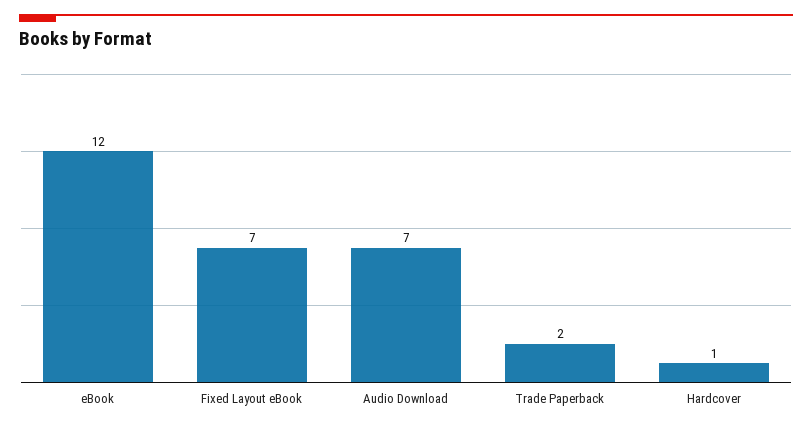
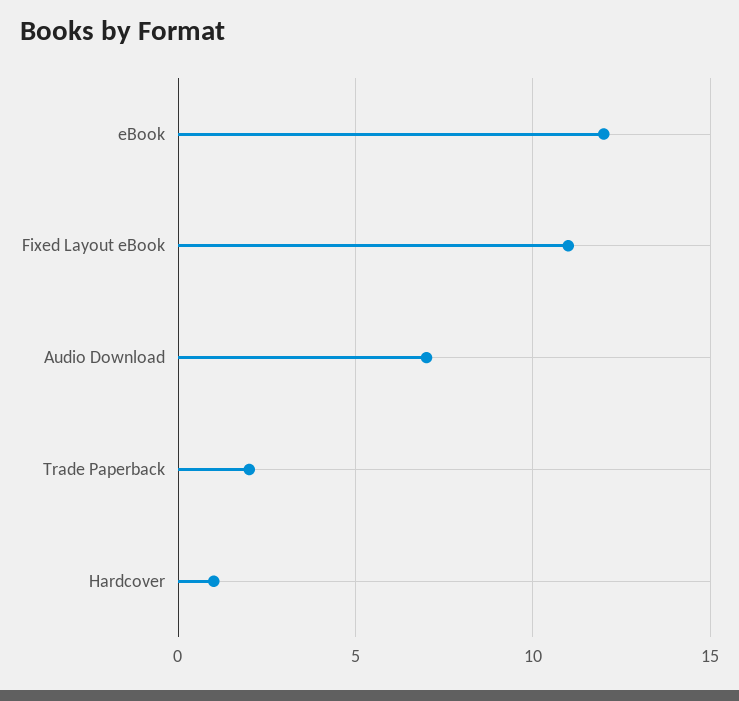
  {
    "eBook": 12,
-   "Fixed Layout eBook": 7,
+   "Fixed Layout eBook": 11,
    "Audio Download": 7,
    "Trade Paperback": 2,
    "Hardcover": 1
  }

